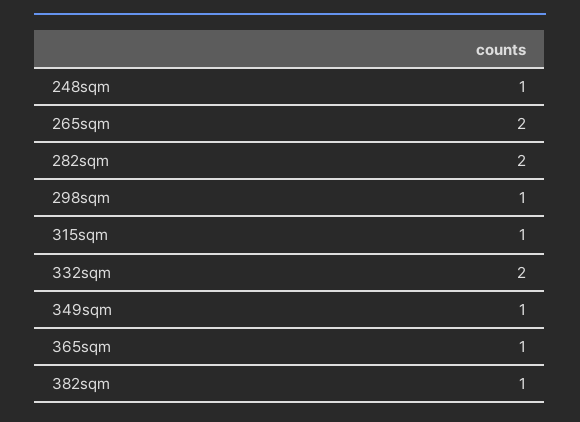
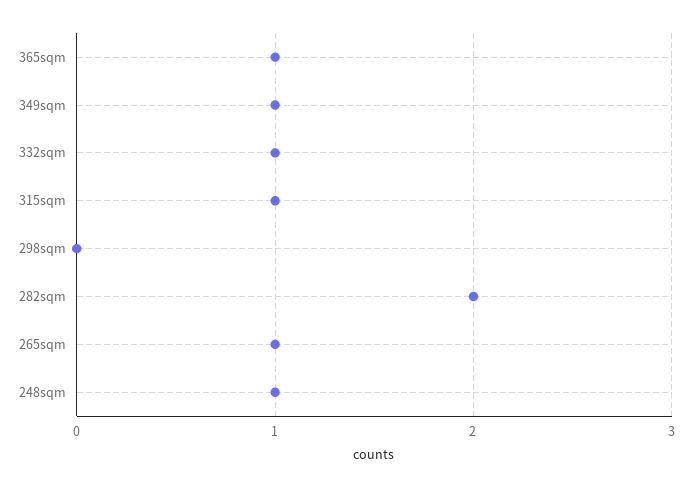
  {
    "248sqm": 1,
-   "265sqm": 2,
+   "265sqm": 1,
    "282sqm": 2,
-   "298sqm": 1,
+   "298sqm": 0,
    "315sqm": 1,
-   "332sqm": 2,
+   "332sqm": 1,
    "349sqm": 1,
-   "365sqm": 1,
+   "365sqm": 1
-   "382sqm": 1
  }

